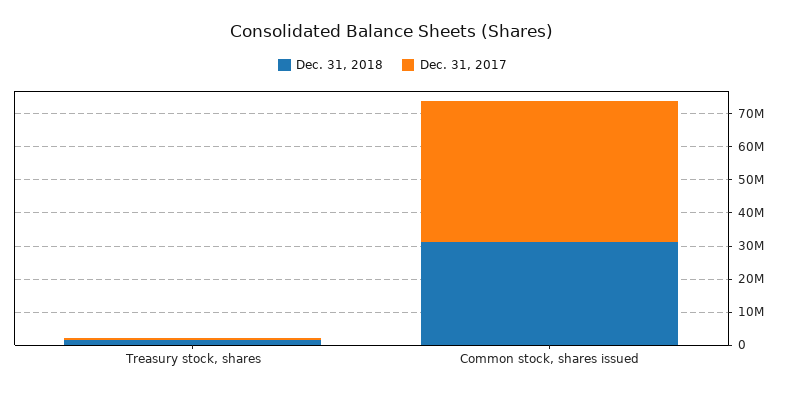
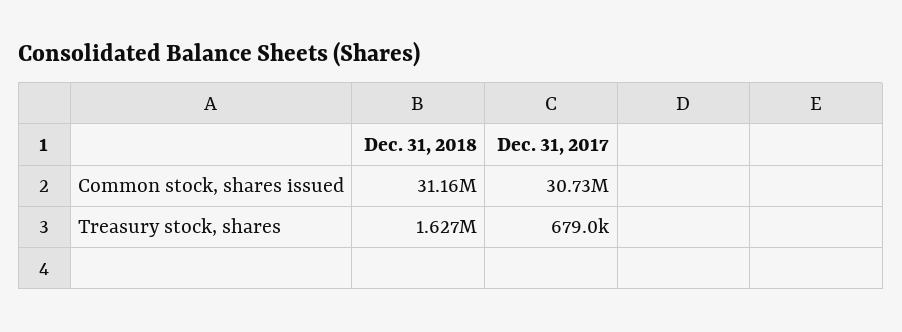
  {
    "Dec. 31, 2018": {
      "Treasury stock, shares": 1627000,
      "Common stock, shares issued": 31160000
    },
    "Dec. 31, 2017": {
      "Treasury stock, shares": 679000,
-     "Common stock, shares issued": 42500000
+     "Common stock, shares issued": 30730000
    }
  }

